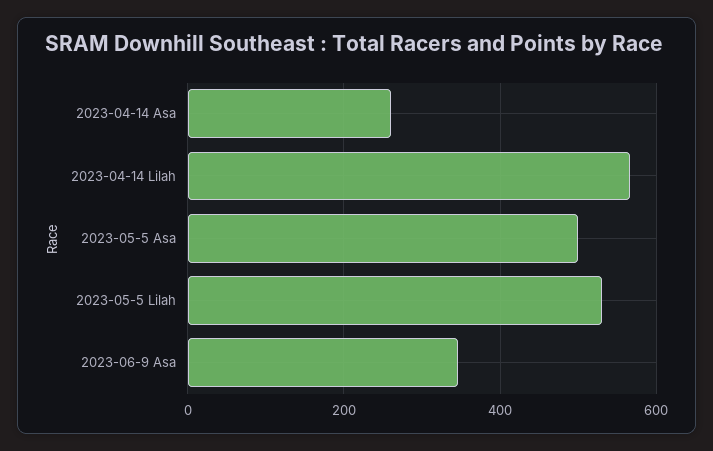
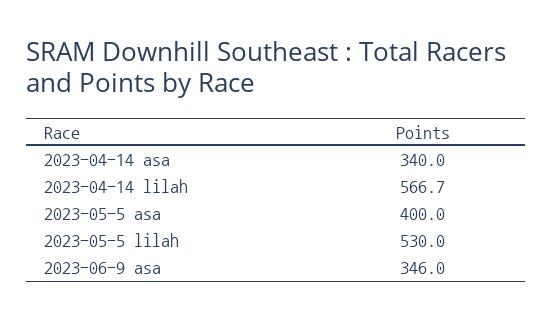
  {
-   "2023-04-14 Asa": 260,
+   "2023-04-14 Asa": 340,
    "2023-04-14 Lilah": 566.7,
-   "2023-05-5 Asa": 500,
+   "2023-05-5 Asa": 400,
    "2023-05-5 Lilah": 530,
    "2023-06-9 Asa": 346
  }

